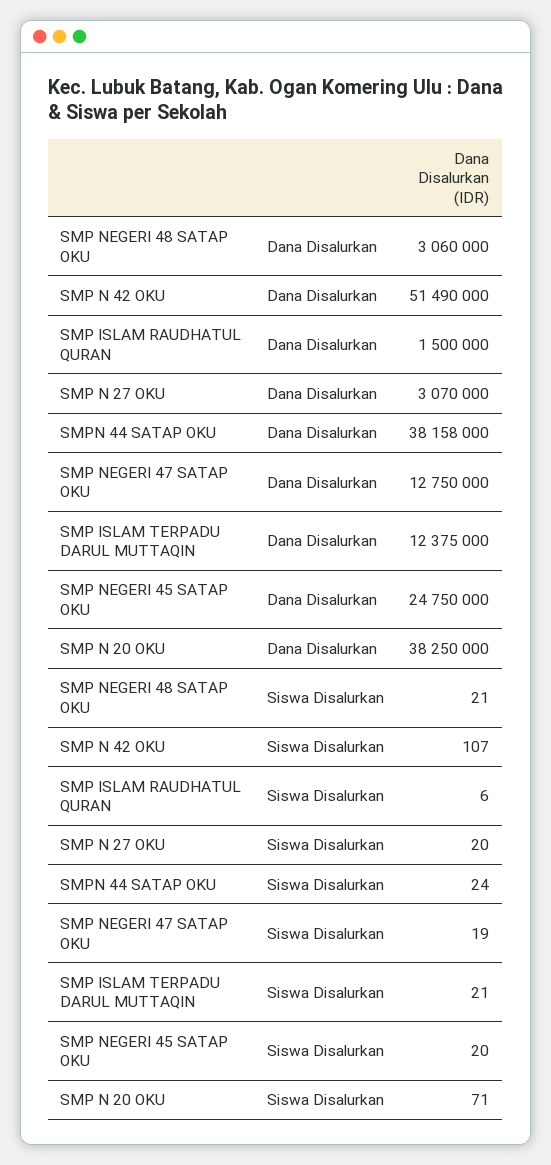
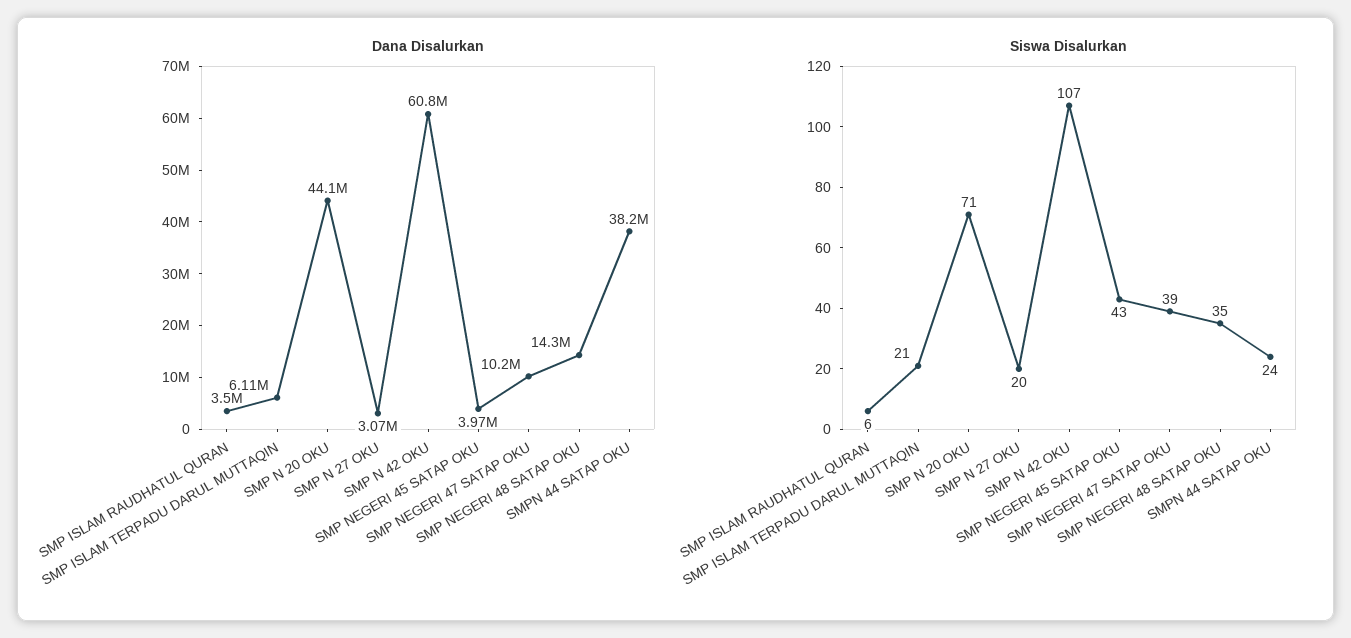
  {
    "Dana Disalurkan": {
-     "SMP NEGERI 48 SATAP OKU": 3060000,
+     "SMP NEGERI 48 SATAP OKU": 14300000,
-     "SMP N 42 OKU": 51490000,
+     "SMP N 42 OKU": 60800000,
-     "SMP ISLAM RAUDHATUL QURAN": 1500000,
+     "SMP ISLAM RAUDHATUL QURAN": 3500000,
      "SMP N 27 OKU": 3070000,
      "SMPN 44 SATAP OKU": 38158000,
-     "SMP NEGERI 47 SATAP OKU": 12750000,
+     "SMP NEGERI 47 SATAP OKU": 10200000,
-     "SMP ISLAM TERPADU DARUL MUTTAQIN": 12375000,
+     "SMP ISLAM TERPADU DARUL MUTTAQIN": 6110000,
-     "SMP NEGERI 45 SATAP OKU": 24750000,
+     "SMP NEGERI 45 SATAP OKU": 3970000,
-     "SMP N 20 OKU": 38250000
+     "SMP N 20 OKU": 44100000
    },
    "Siswa Disalurkan": {
-     "SMP NEGERI 48 SATAP OKU": 21,
+     "SMP NEGERI 48 SATAP OKU": 35,
      "SMP N 42 OKU": 107,
      "SMP ISLAM RAUDHATUL QURAN": 6,
      "SMP N 27 OKU": 20,
      "SMPN 44 SATAP OKU": 24,
-     "SMP NEGERI 47 SATAP OKU": 19,
+     "SMP NEGERI 47 SATAP OKU": 39,
      "SMP ISLAM TERPADU DARUL MUTTAQIN": 21,
-     "SMP NEGERI 45 SATAP OKU": 20,
+     "SMP NEGERI 45 SATAP OKU": 43,
      "SMP N 20 OKU": 71
    }
  }

